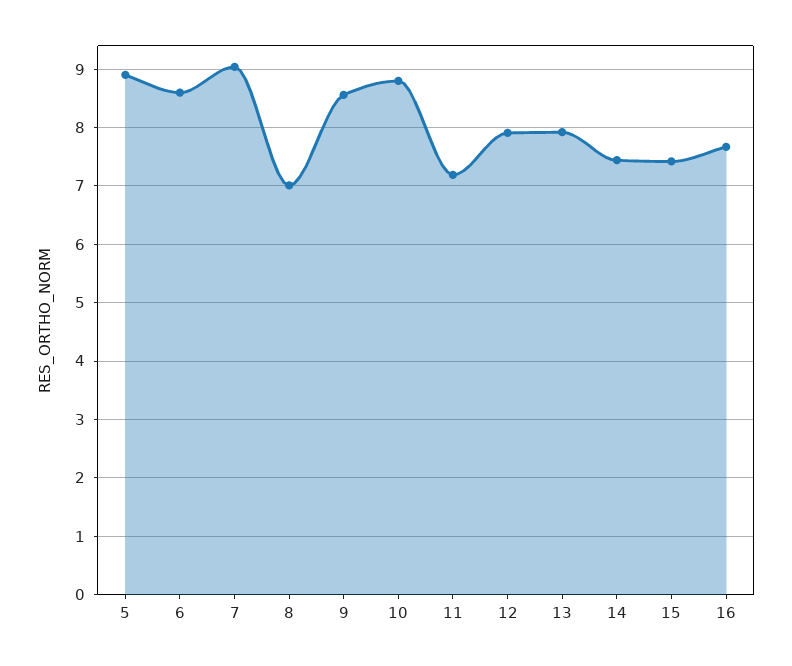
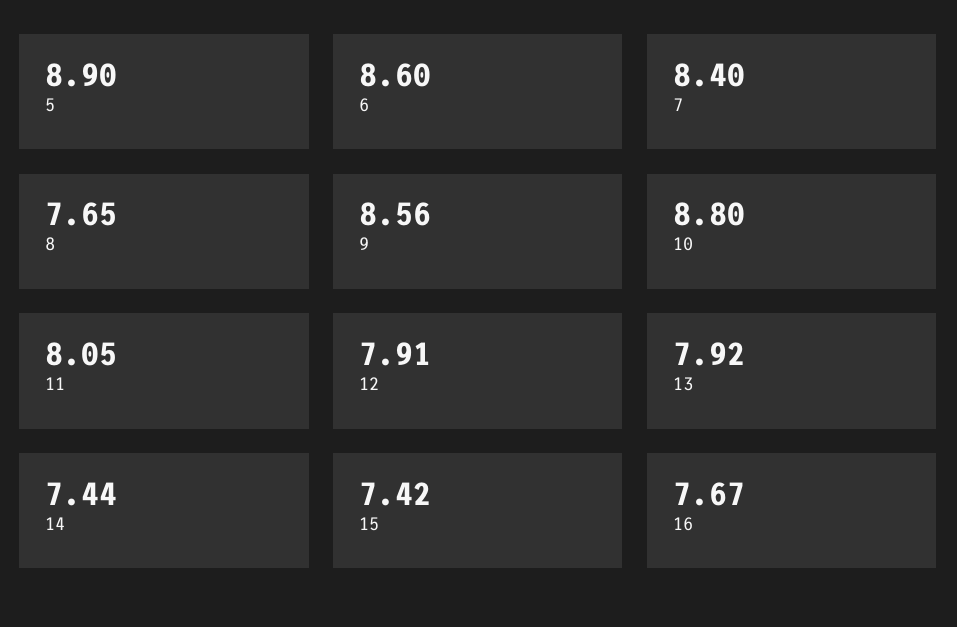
  {
    "5": 8.9,
    "6": 8.6,
-   "7": 9,
+   "7": 8.4,
-   "8": 7,
+   "8": 7.65,
    "9": 8.56,
    "10": 8.8,
-   "11": 7.2,
+   "11": 8.05,
    "12": 7.91,
    "13": 7.92,
    "14": 7.44,
    "15": 7.42,
    "16": 7.67
  }

